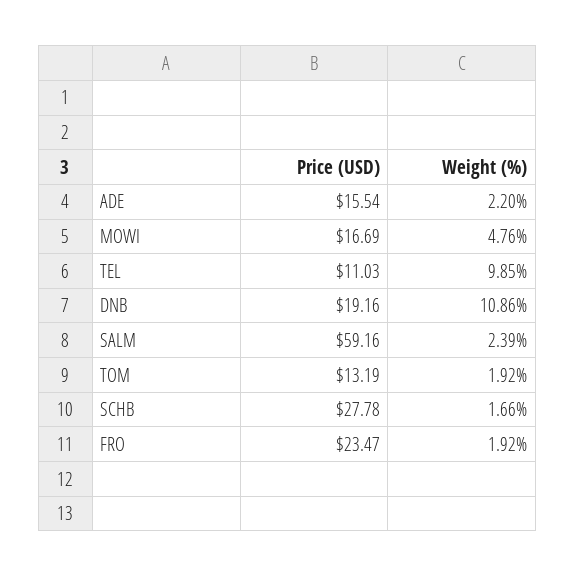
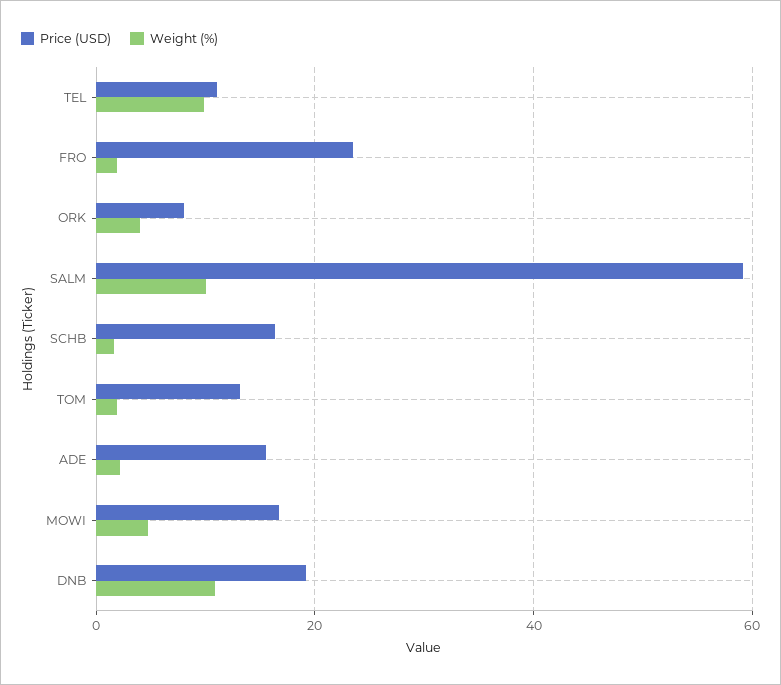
  {
    "Price (USD)": {
      "ADE": 15.54,
      "MOWI": 16.69,
      "TEL": 11.03,
      "DNB": 19.16,
      "SALM": 59.16,
      "TOM": 13.19,
-     "SCHB": 27.78,
+     "SCHB": 16,
-     "FRO": 23.47
+     "FRO": 23.47,
+     "ORK": 8
    },
    "Weight (%)": {
      "ADE": 2.2,
      "MOWI": 4.76,
      "TEL": 9.85,
      "DNB": 10.86,
-     "SALM": 2.39,
+     "SALM": 10,
      "TOM": 1.92,
      "SCHB": 1.66,
-     "FRO": 1.92
+     "FRO": 1.92,
+     "ORK": 4
    }
  }

